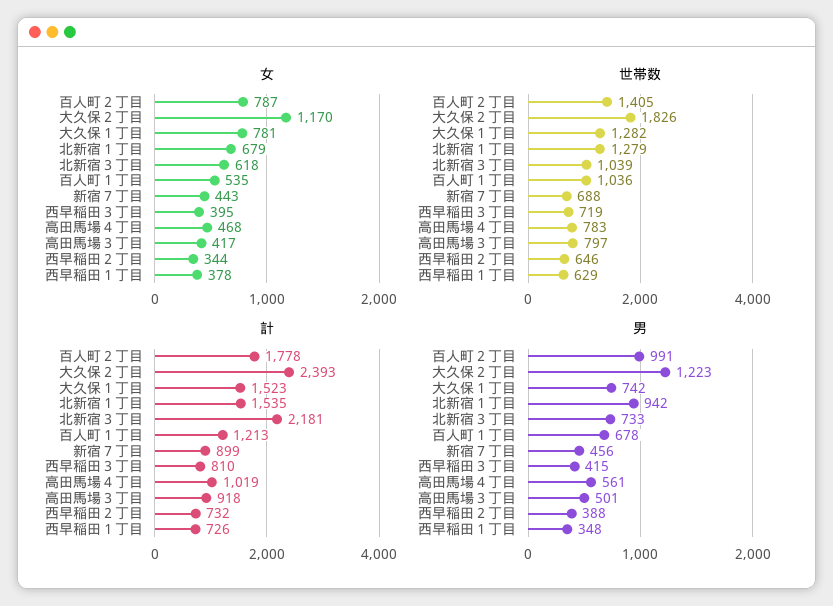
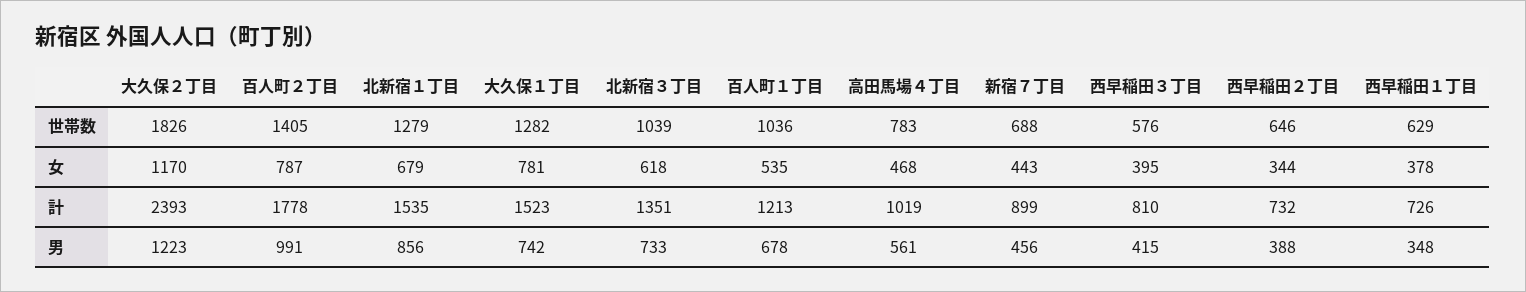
  {
    "女": {
      "百人町２丁目": 787,
      "大久保２丁目": 1170,
      "大久保１丁目": 781,
      "北新宿１丁目": 679,
      "北新宿３丁目": 618,
      "百人町１丁目": 535,
      "新宿７丁目": 443,
      "西早稲田３丁目": 395,
      "高田馬場４丁目": 468,
-     "高田馬場３丁目": 417,
      "西早稲田２丁目": 344,
      "西早稲田１丁目": 378
    },
    "世帯数": {
      "百人町２丁目": 1405,
      "大久保２丁目": 1826,
      "大久保１丁目": 1282,
      "北新宿１丁目": 1279,
      "北新宿３丁目": 1039,
      "百人町１丁目": 1036,
      "新宿７丁目": 688,
-     "西早稲田３丁目": 719,
+     "西早稲田３丁目": 576,
      "高田馬場４丁目": 783,
-     "高田馬場３丁目": 797,
      "西早稲田２丁目": 646,
      "西早稲田１丁目": 629
    },
    "計": {
      "百人町２丁目": 1778,
      "大久保２丁目": 2393,
      "大久保１丁目": 1523,
      "北新宿１丁目": 1535,
-     "北新宿３丁目": 2181,
+     "北新宿３丁目": 1351,
      "百人町１丁目": 1213,
      "新宿７丁目": 899,
      "西早稲田３丁目": 810,
      "高田馬場４丁目": 1019,
-     "高田馬場３丁目": 918,
      "西早稲田２丁目": 732,
      "西早稲田１丁目": 726
    },
    "男": {
      "百人町２丁目": 991,
      "大久保２丁目": 1223,
      "大久保１丁目": 742,
-     "北新宿１丁目": 942,
+     "北新宿１丁目": 856,
      "北新宿３丁目": 733,
      "百人町１丁目": 678,
      "新宿７丁目": 456,
      "西早稲田３丁目": 415,
      "高田馬場４丁目": 561,
-     "高田馬場３丁目": 501,
      "西早稲田２丁目": 388,
      "西早稲田１丁目": 348
    }
  }

